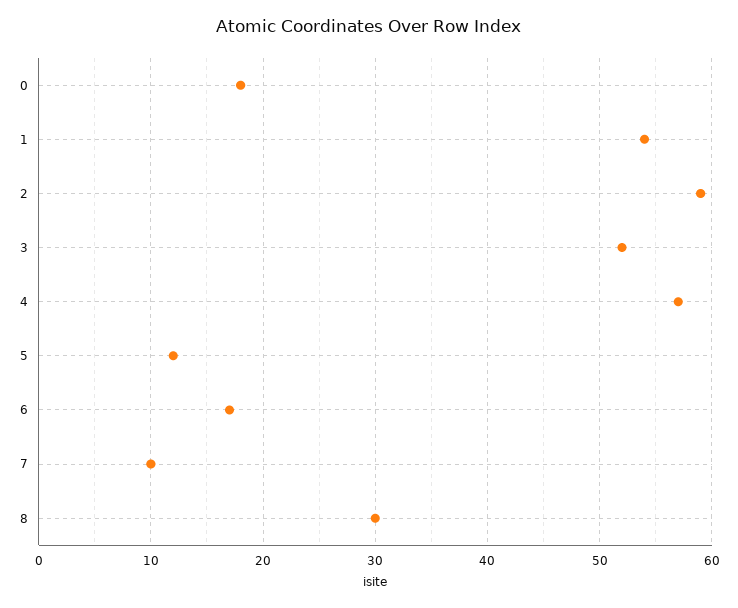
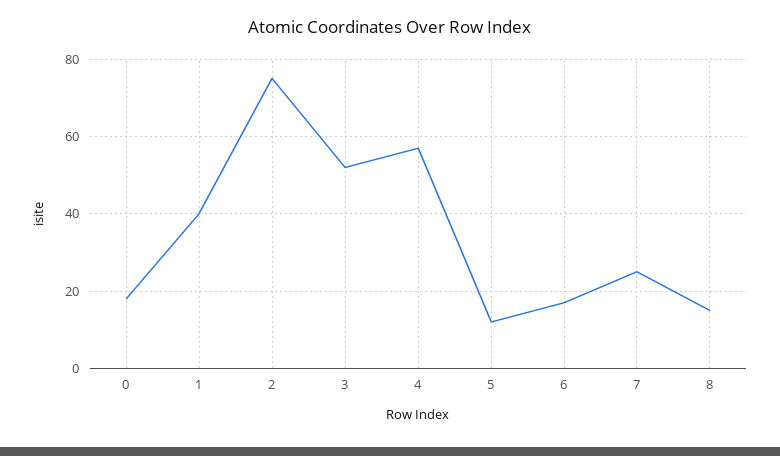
  {
    "0": 18,
-   "1": 54,
+   "1": 40,
-   "2": 59,
+   "2": 75,
    "3": 52,
    "4": 57,
    "5": 12,
    "6": 17,
-   "7": 10,
+   "7": 25,
-   "8": 30
+   "8": 15
  }

